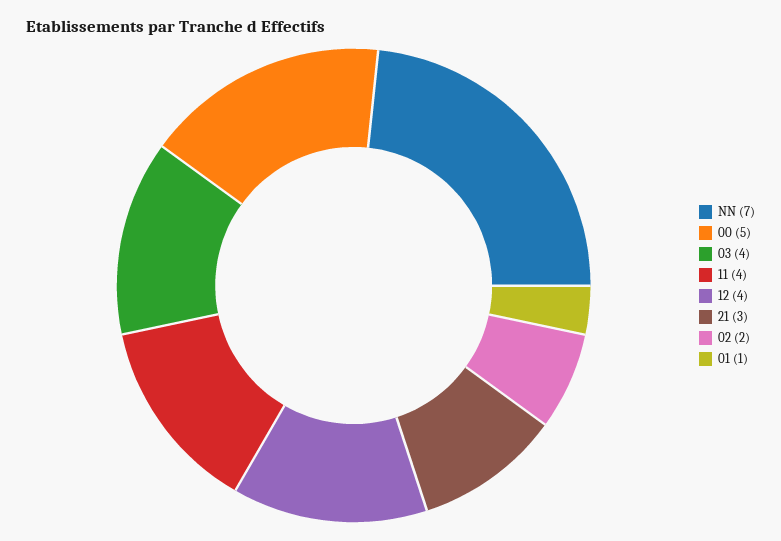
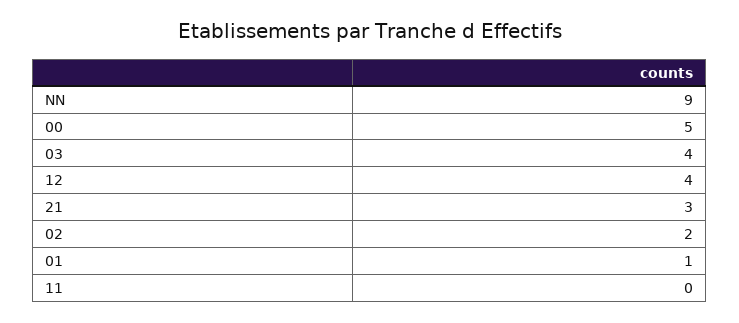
  {
-   "NN": 7,
+   "NN": 9,
    "00": 5,
    "03": 4,
-   "11": 4,
+   "11": 0,
    "12": 4,
    "21": 3,
    "02": 2,
    "01": 1
  }

